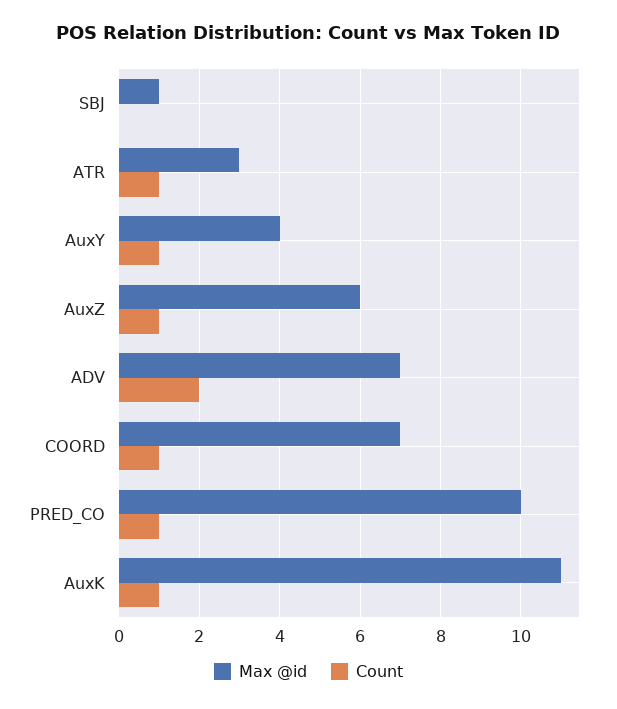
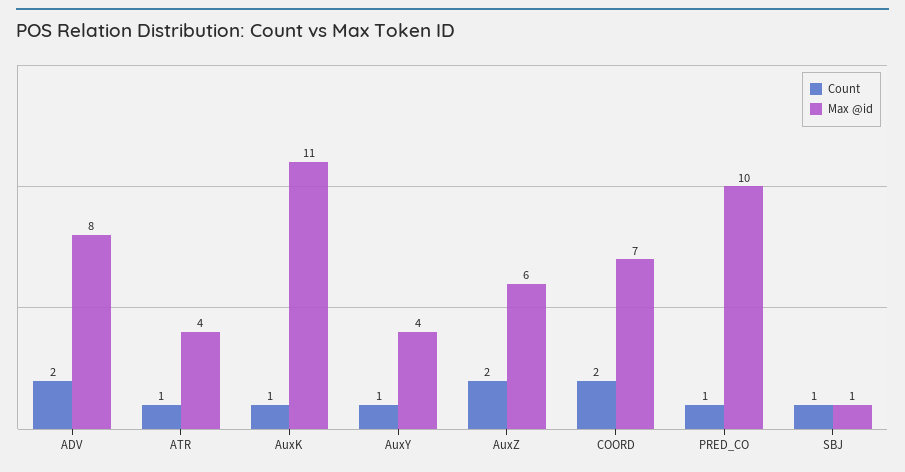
  {
    "Max @id": {
      "SBJ": 1,
-     "ATR": 3,
+     "ATR": 4,
      "AuxY": 4,
      "AuxZ": 6,
-     "ADV": 7,
+     "ADV": 8,
      "COORD": 7,
      "PRED_CO": 10,
      "AuxK": 11
    },
    "Count": {
-     "SBJ": 0,
+     "SBJ": 1,
      "ATR": 1,
      "AuxY": 1,
-     "AuxZ": 1,
+     "AuxZ": 2,
      "ADV": 2,
-     "COORD": 1,
+     "COORD": 2,
      "PRED_CO": 1,
      "AuxK": 1
    }
  }

